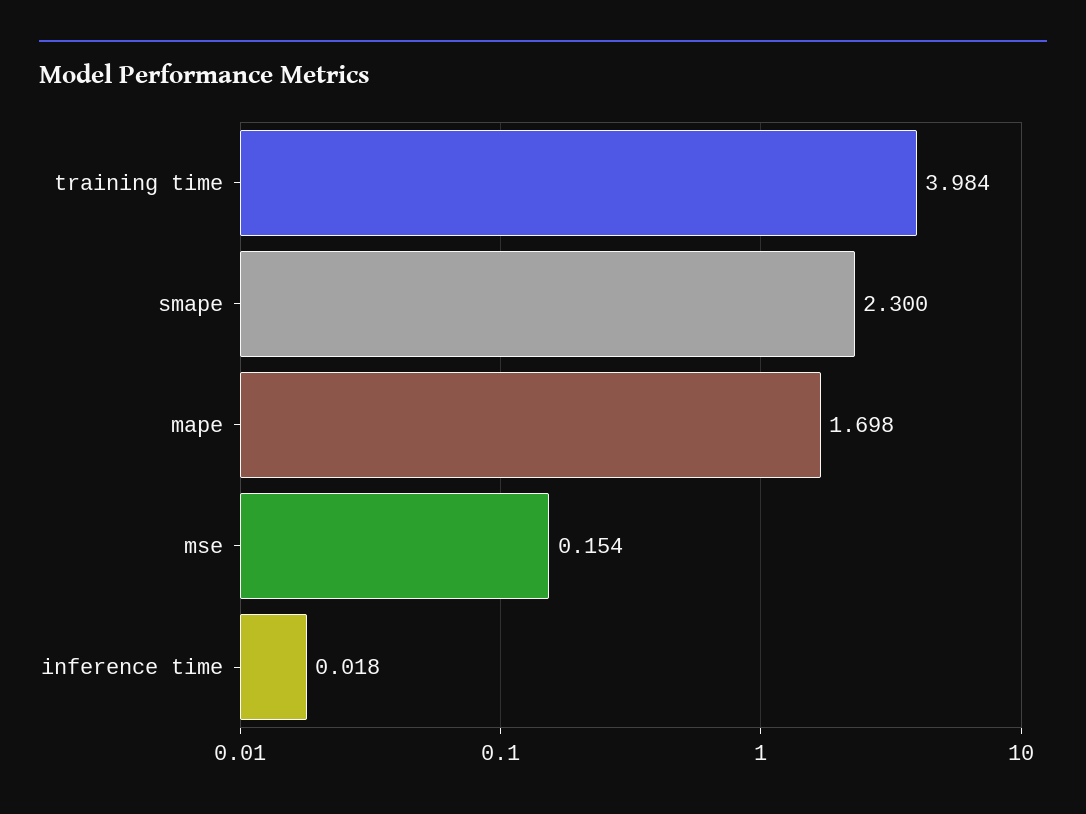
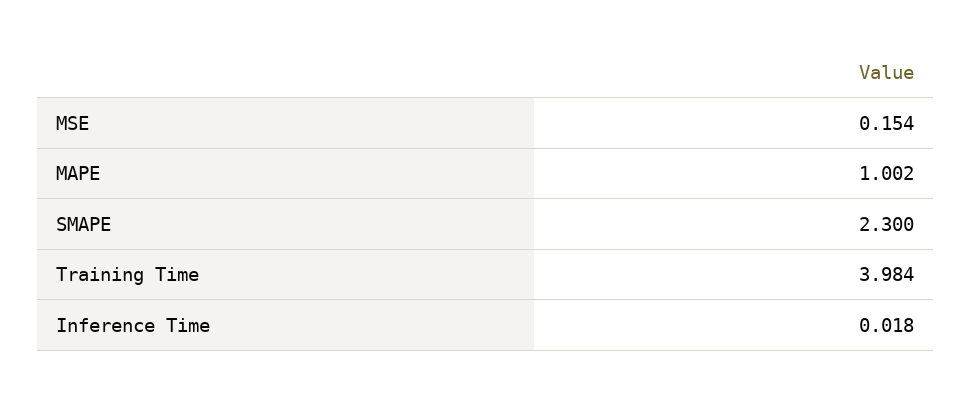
  {
    "training time": 3.984,
    "smape": 2.3,
-   "mape": 1.698,
+   "mape": 1.002,
    "mse": 0.154,
    "inference time": 0.018
  }

